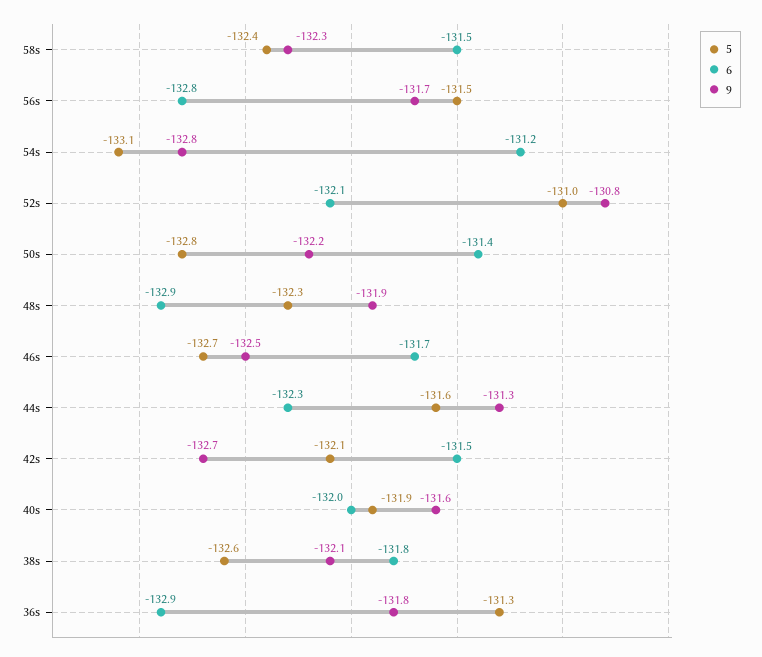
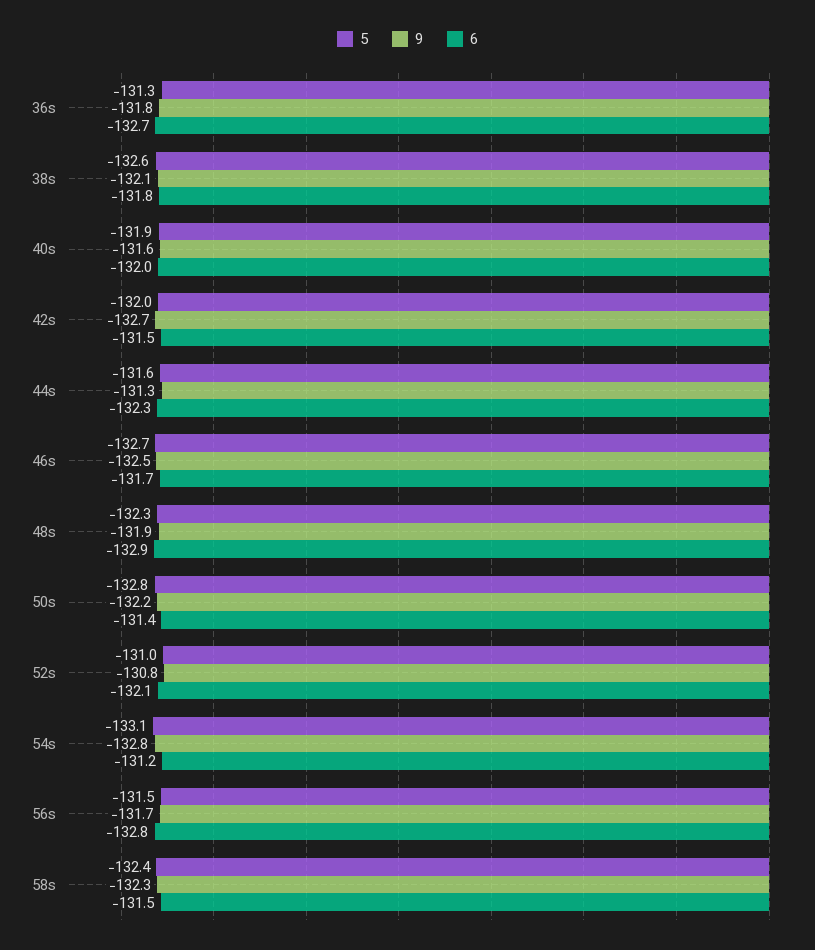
  {
    "5": {
      "58s": -132.4,
      "56s": -131.5,
      "54s": -133.1,
      "52s": -131,
      "50s": -132.8,
      "48s": -132.3,
      "46s": -132.7,
      "44s": -131.6,
-     "42s": -132.1,
+     "42s": -132,
      "40s": -131.9,
      "38s": -132.6,
      "36s": -131.3
    },
    "6": {
      "58s": -131.5,
      "56s": -132.8,
      "54s": -131.2,
      "52s": -132.1,
      "50s": -131.4,
      "48s": -132.9,
      "46s": -131.7,
      "44s": -132.3,
      "42s": -131.5,
      "40s": -132,
      "38s": -131.8,
-     "36s": -132.9
+     "36s": -132.7
    },
    "9": {
      "58s": -132.3,
      "56s": -131.7,
      "54s": -132.8,
      "52s": -130.8,
      "50s": -132.2,
      "48s": -131.9,
      "46s": -132.5,
      "44s": -131.3,
      "42s": -132.7,
      "40s": -131.6,
      "38s": -132.1,
      "36s": -131.8
    }
  }

